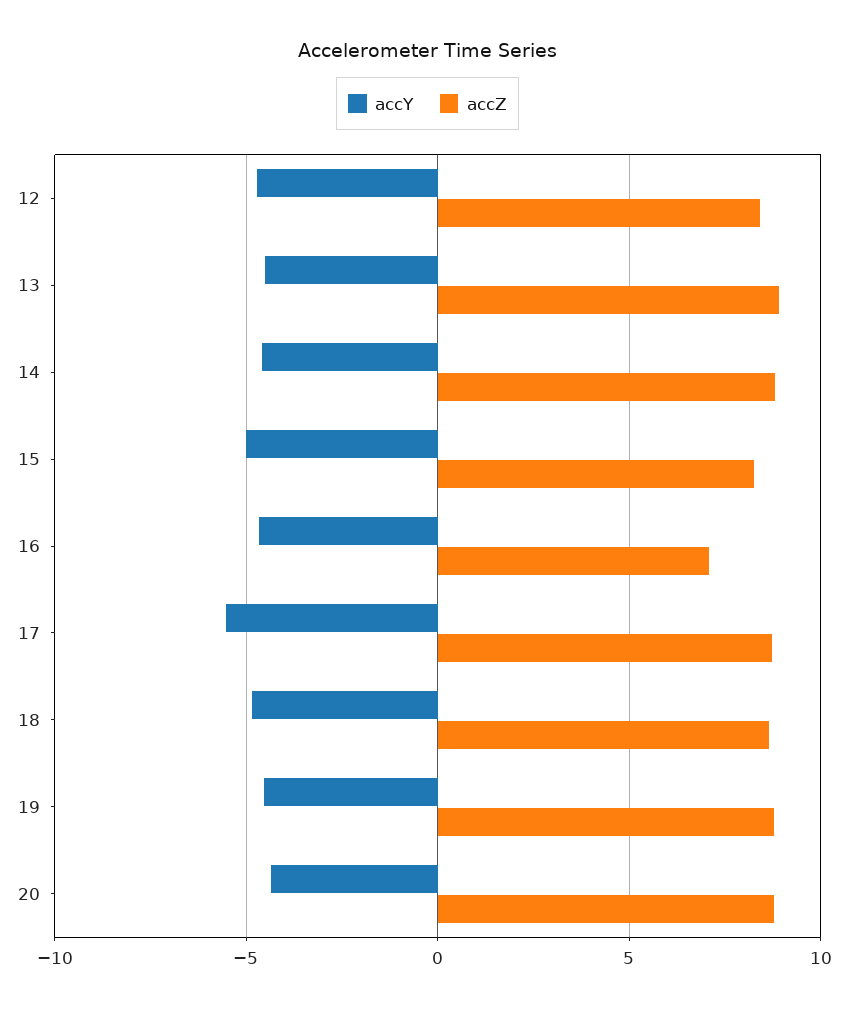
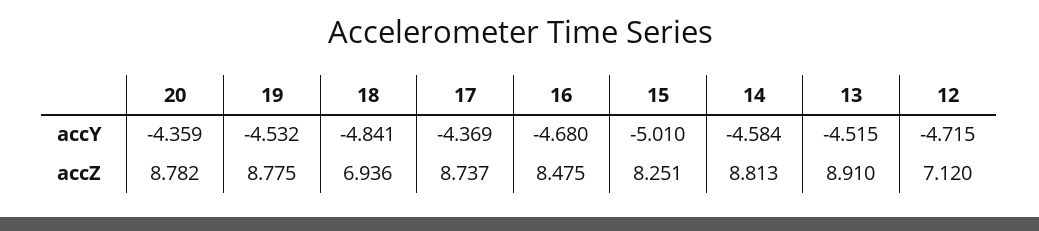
  {
    "accY": {
      "12": -4.715,
      "13": -4.515,
      "14": -4.584,
      "15": -5.01,
      "16": -4.68,
-     "17": -5.5,
+     "17": -4.369,
      "18": -4.841,
      "19": -4.532,
      "20": -4.359
    },
    "accZ": {
-     "12": 8.5,
+     "12": 7.12,
      "13": 8.91,
      "14": 8.813,
      "15": 8.251,
-     "16": 7,
+     "16": 8.475,
      "17": 8.737,
-     "18": 8.5,
+     "18": 6.936,
      "19": 8.775,
      "20": 8.782
    }
  }

